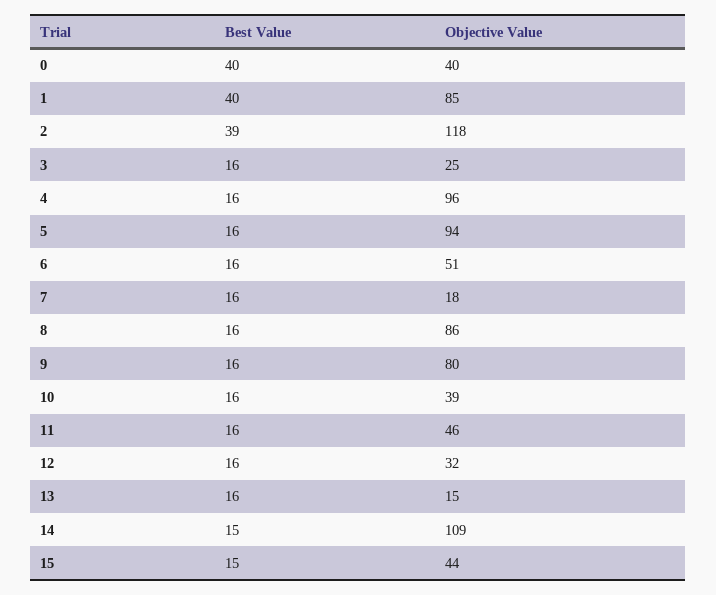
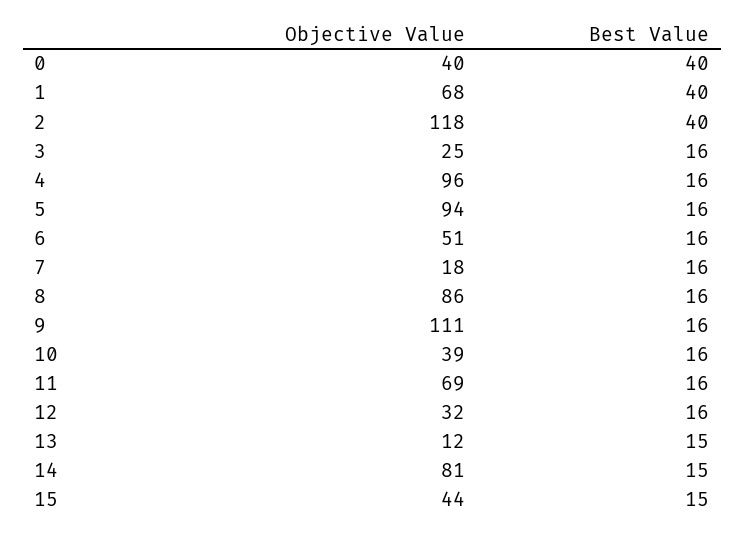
  {
    "Best Value": {
      "0": 40,
      "1": 40,
-     "2": 39,
+     "2": 40,
      "3": 16,
      "4": 16,
      "5": 16,
      "6": 16,
      "7": 16,
      "8": 16,
      "9": 16,
      "10": 16,
      "11": 16,
      "12": 16,
-     "13": 16,
+     "13": 15,
      "14": 15,
      "15": 15
    },
    "Objective Value": {
      "0": 40,
-     "1": 85,
+     "1": 68,
      "2": 118,
      "3": 25,
      "4": 96,
      "5": 94,
      "6": 51,
      "7": 18,
      "8": 86,
-     "9": 80,
+     "9": 111,
      "10": 39,
-     "11": 46,
+     "11": 69,
      "12": 32,
-     "13": 15,
+     "13": 12,
-     "14": 109,
+     "14": 81,
      "15": 44
    }
  }

